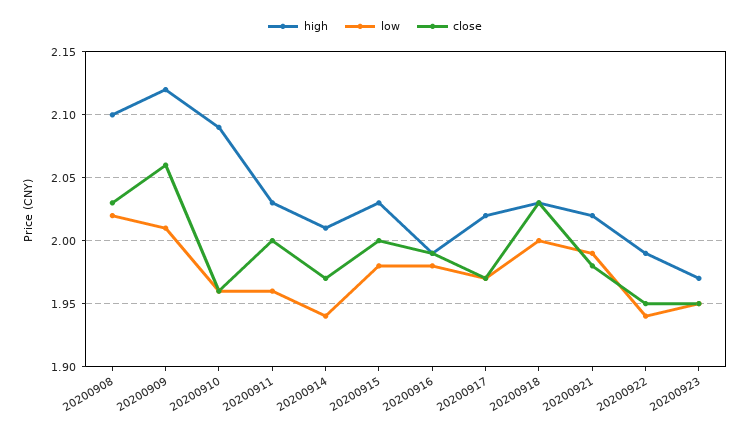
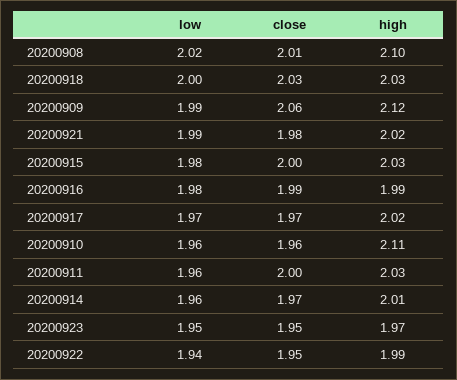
  {
    "high": {
      "20200908": 2.1,
      "20200909": 2.12,
-     "20200910": 2.09,
+     "20200910": 2.11,
      "20200911": 2.03,
      "20200914": 2.01,
      "20200915": 2.03,
      "20200916": 1.99,
      "20200917": 2.02,
      "20200918": 2.03,
      "20200921": 2.02,
      "20200922": 1.99,
      "20200923": 1.97
    },
    "low": {
      "20200908": 2.02,
-     "20200909": 2.01,
+     "20200909": 1.99,
      "20200910": 1.96,
      "20200911": 1.96,
-     "20200914": 1.94,
+     "20200914": 1.96,
      "20200915": 1.98,
      "20200916": 1.98,
      "20200917": 1.97,
      "20200918": 2,
      "20200921": 1.99,
      "20200922": 1.94,
      "20200923": 1.95
    },
    "close": {
-     "20200908": 2.03,
+     "20200908": 2.01,
      "20200909": 2.06,
      "20200910": 1.96,
      "20200911": 2,
      "20200914": 1.97,
      "20200915": 2,
      "20200916": 1.99,
      "20200917": 1.97,
      "20200918": 2.03,
      "20200921": 1.98,
      "20200922": 1.95,
      "20200923": 1.95
    }
  }

